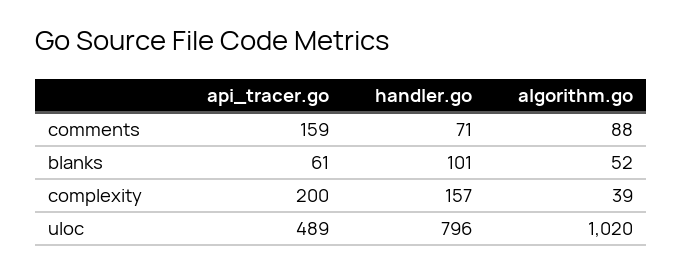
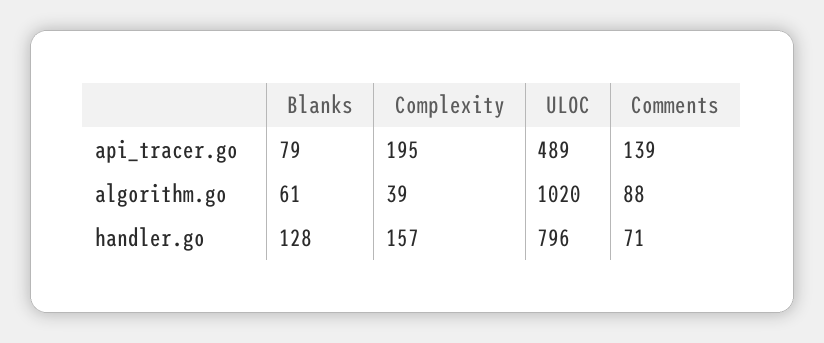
  {
    "api_tracer.go": {
-     "comments": 159,
+     "comments": 139,
-     "blanks": 61,
+     "blanks": 79,
-     "complexity": 200,
+     "complexity": 195,
      "uloc": 489
    },
    "handler.go": {
      "comments": 71,
-     "blanks": 101,
+     "blanks": 128,
      "complexity": 157,
      "uloc": 796
    },
    "algorithm.go": {
      "comments": 88,
-     "blanks": 52,
+     "blanks": 61,
      "complexity": 39,
      "uloc": 1020
    }
  }

